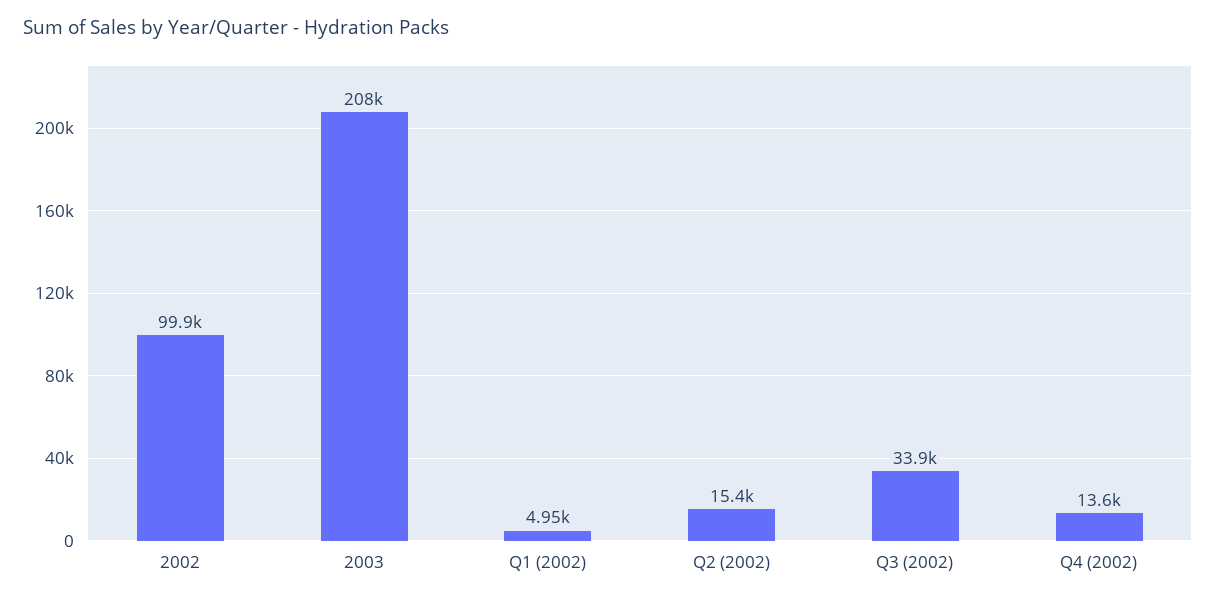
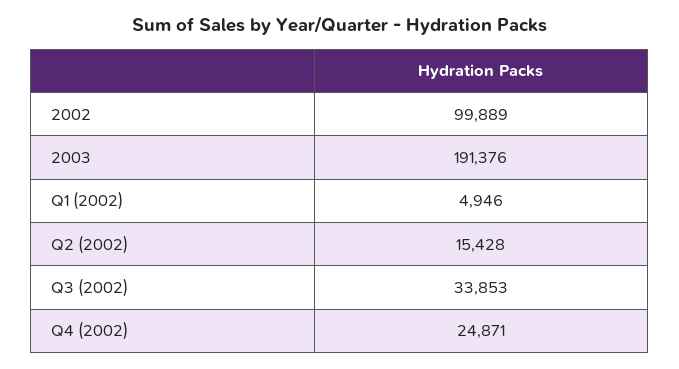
  {
    "2002": 99889,
-   "2003": 208000,
+   "2003": 191376,
    "Q1 (2002)": 4946,
    "Q2 (2002)": 15428,
    "Q3 (2002)": 33853,
-   "Q4 (2002)": 13600
+   "Q4 (2002)": 24871
  }

